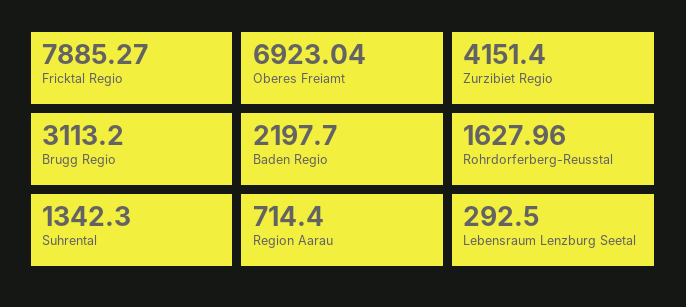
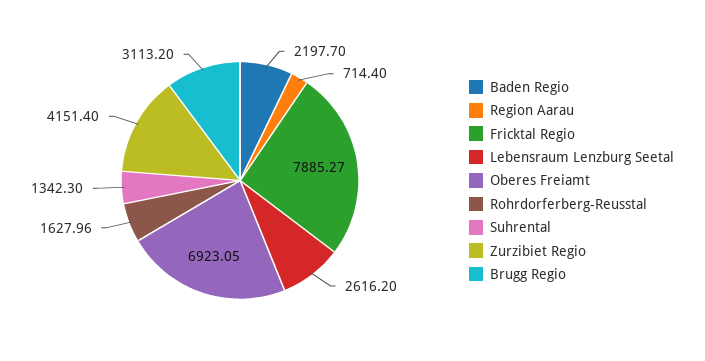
  {
    "Fricktal Regio": 7885.27,
-   "Oberes Freiamt": 6923.04,
+   "Oberes Freiamt": 6923.05,
    "Zurzibiet Regio": 4151.4,
    "Brugg Regio": 3113.2,
    "Baden Regio": 2197.7,
    "Rohrdorferberg-Reusstal": 1627.96,
    "Suhrental": 1342.3,
    "Region Aarau": 714.4,
-   "Lebensraum Lenzburg Seetal": 292.5
+   "Lebensraum Lenzburg Seetal": 2616.2
  }

